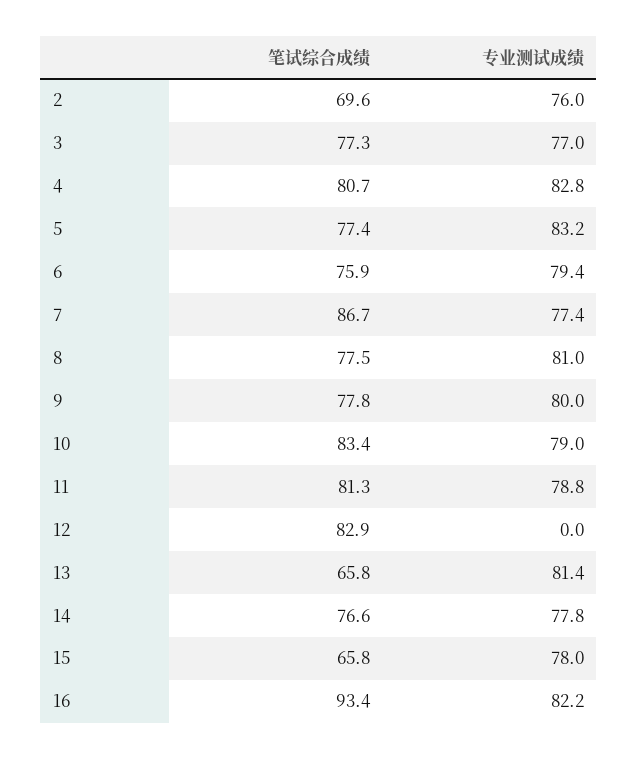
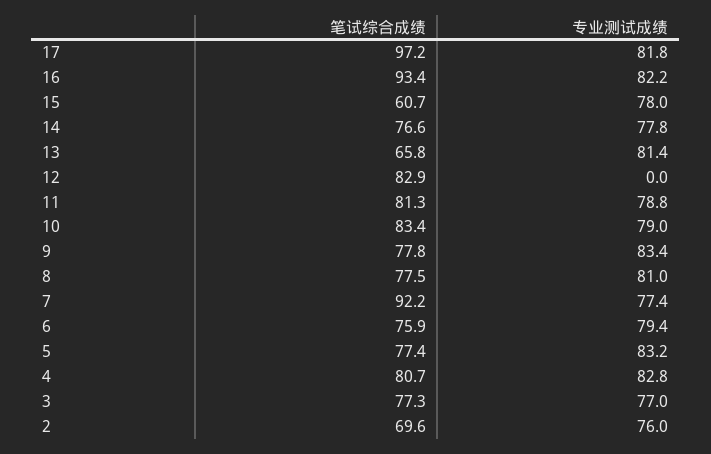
  {
    "笔试综合成绩": {
      "2": 69.6,
      "3": 77.3,
      "4": 80.7,
      "5": 77.4,
      "6": 75.9,
-     "7": 86.7,
+     "7": 92.2,
      "8": 77.5,
      "9": 77.8,
      "10": 83.4,
      "11": 81.3,
      "12": 82.9,
      "13": 65.8,
      "14": 76.6,
-     "15": 65.8,
+     "15": 60.7,
-     "16": 93.4
+     "16": 93.4,
+     "17": 97.2
    },
    "专业测试成绩": {
      "2": 76,
      "3": 77,
      "4": 82.8,
      "5": 83.2,
      "6": 79.4,
      "7": 77.4,
      "8": 81,
-     "9": 80,
+     "9": 83.4,
      "10": 79,
      "11": 78.8,
      "12": 0,
      "13": 81.4,
      "14": 77.8,
      "15": 78,
-     "16": 82.2
+     "16": 82.2,
+     "17": 81.8
    }
  }

